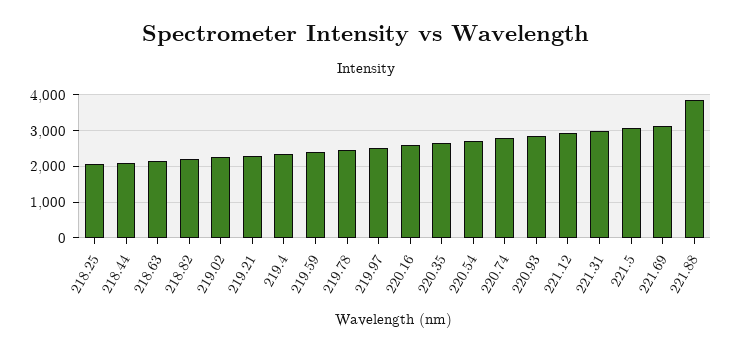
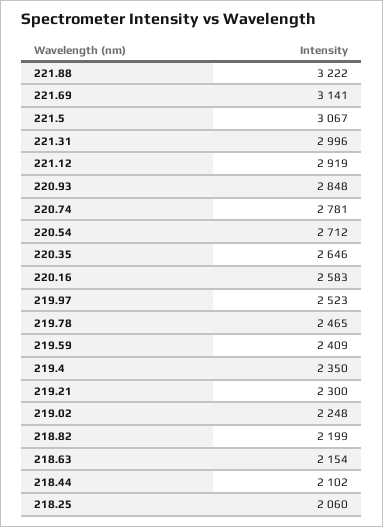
  {
    "218.25": 2060,
    "218.44": 2102,
    "218.63": 2154,
    "218.82": 2199,
    "219.02": 2248,
    "219.21": 2300,
    "219.4": 2350,
    "219.59": 2409,
    "219.78": 2465,
    "219.97": 2523,
    "220.16": 2583,
    "220.35": 2646,
    "220.54": 2712,
    "220.74": 2781,
    "220.93": 2848,
    "221.12": 2919,
    "221.31": 2996,
    "221.5": 3067,
    "221.69": 3141,
-   "221.88": 3800
+   "221.88": 3222
  }

